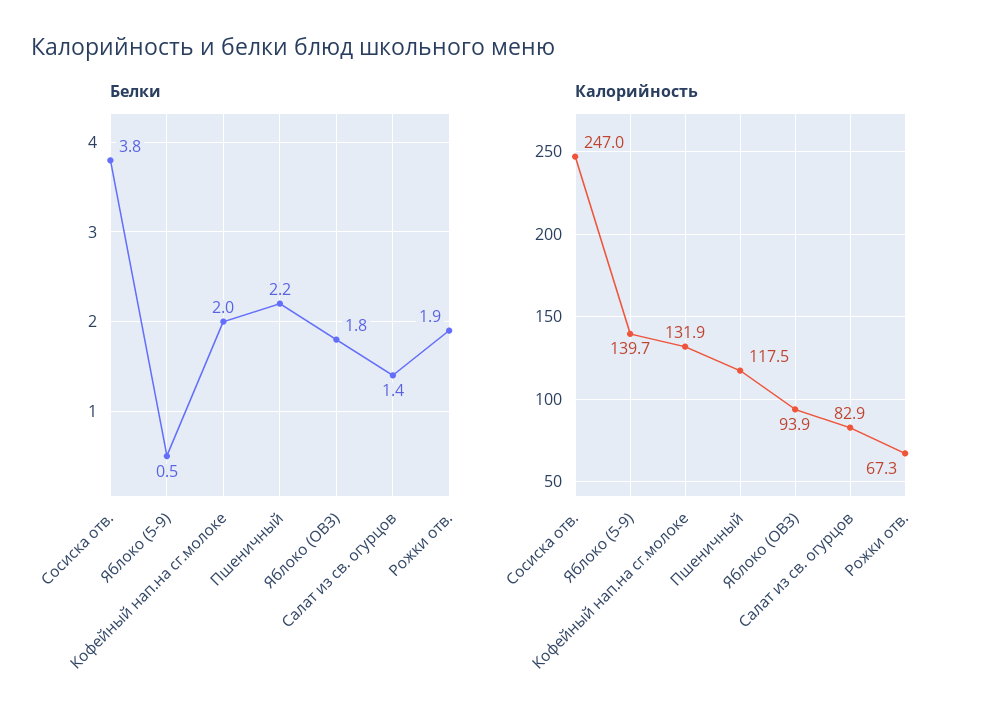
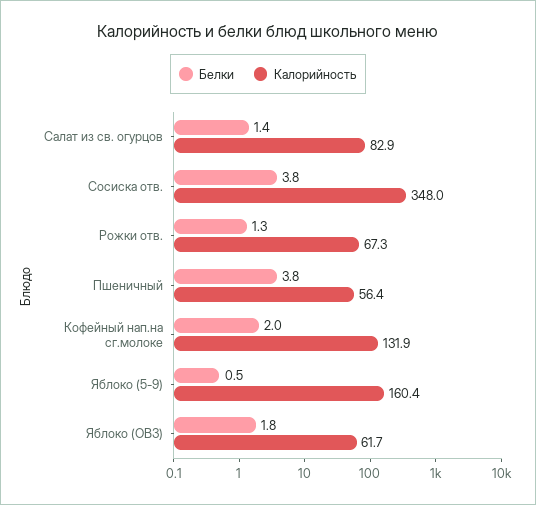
  {
    "Белки": {
      "Сосиска отв.": 3.8,
      "Яблоко (5-9)": 0.5,
      "Кофейный нап.на сг.молоке": 2,
-     "Пшеничный": 2.2,
+     "Пшеничный": 3.8,
      "Яблоко (ОВЗ)": 1.8,
      "Салат из св. огурцов": 1.4,
-     "Рожки отв.": 1.9
+     "Рожки отв.": 1.3
    },
    "Калорийность": {
-     "Сосиска отв.": 247,
+     "Сосиска отв.": 348,
-     "Яблоко (5-9)": 139.7,
+     "Яблоко (5-9)": 160.4,
      "Кофейный нап.на сг.молоке": 131.9,
-     "Пшеничный": 117.5,
+     "Пшеничный": 56.4,
-     "Яблоко (ОВЗ)": 93.9,
+     "Яблоко (ОВЗ)": 61.7,
      "Салат из св. огурцов": 82.9,
      "Рожки отв.": 67.3
    }
  }

